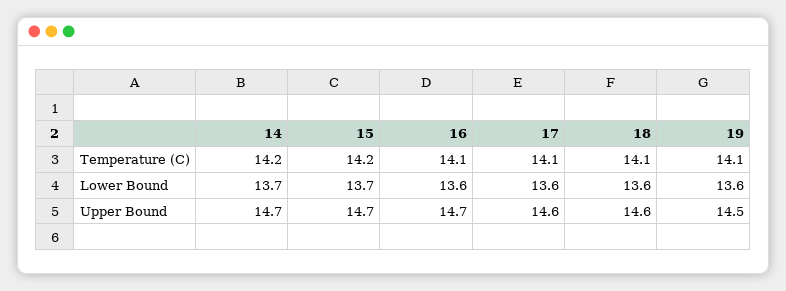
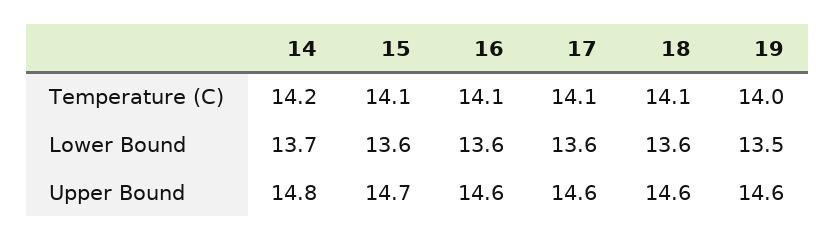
  {
    "14": {
      "Temperature (C)": 14.2,
      "Lower Bound": 13.7,
-     "Upper Bound": 14.7
+     "Upper Bound": 14.8
    },
    "15": {
-     "Temperature (C)": 14.2,
+     "Temperature (C)": 14.1,
-     "Lower Bound": 13.7,
+     "Lower Bound": 13.6,
      "Upper Bound": 14.7
    },
    "16": {
      "Temperature (C)": 14.1,
      "Lower Bound": 13.6,
-     "Upper Bound": 14.7
+     "Upper Bound": 14.6
    },
    "17": {
      "Temperature (C)": 14.1,
      "Lower Bound": 13.6,
      "Upper Bound": 14.6
    },
    "18": {
      "Temperature (C)": 14.1,
      "Lower Bound": 13.6,
      "Upper Bound": 14.6
    },
    "19": {
-     "Temperature (C)": 14.1,
+     "Temperature (C)": 14,
-     "Lower Bound": 13.6,
+     "Lower Bound": 13.5,
-     "Upper Bound": 14.5
+     "Upper Bound": 14.6
    }
  }

